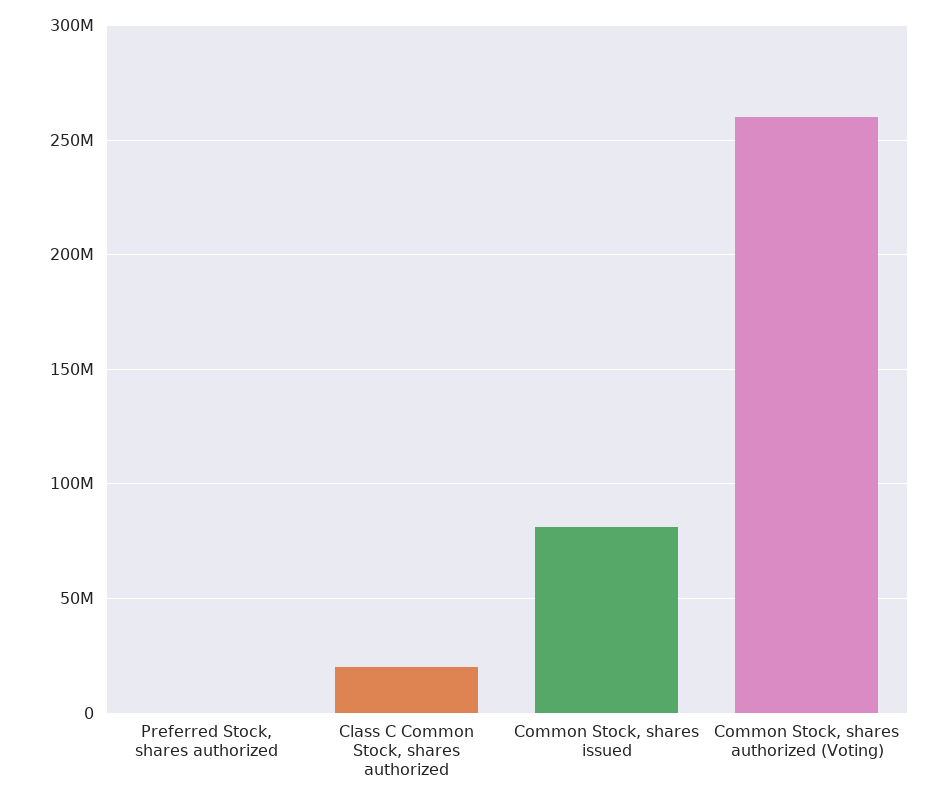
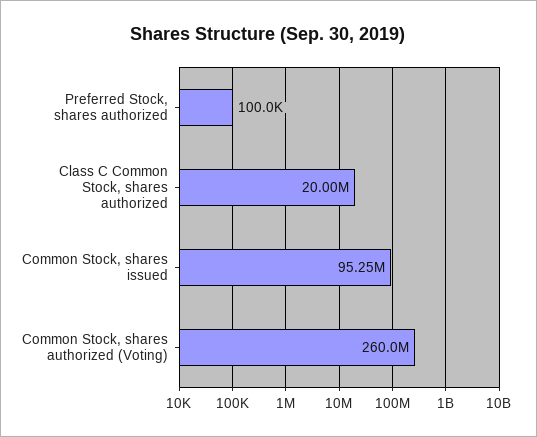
  {
    "Preferred Stock, shares authorized": 100000,
    "Class C Common Stock, shares authorized": 20000000,
-   "Common Stock, shares issued": 80000000,
+   "Common Stock, shares issued": 95250000,
    "Common Stock, shares authorized (Voting)": 260000000
  }

